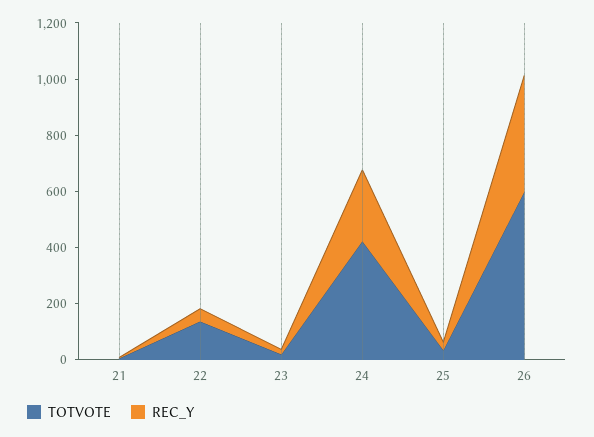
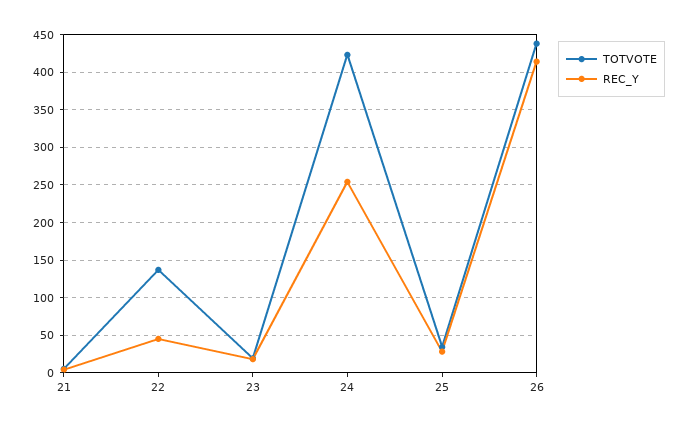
  {
    "TOTVOTE": {
      "21": 10,
      "22": 140,
      "23": 20,
      "24": 420,
      "25": 30,
-     "26": 600
+     "26": 440
    },
    "REC_Y": {
      "21": 0,
      "22": 50,
      "23": 20,
      "24": 250,
      "25": 30,
      "26": 410
    }
  }

